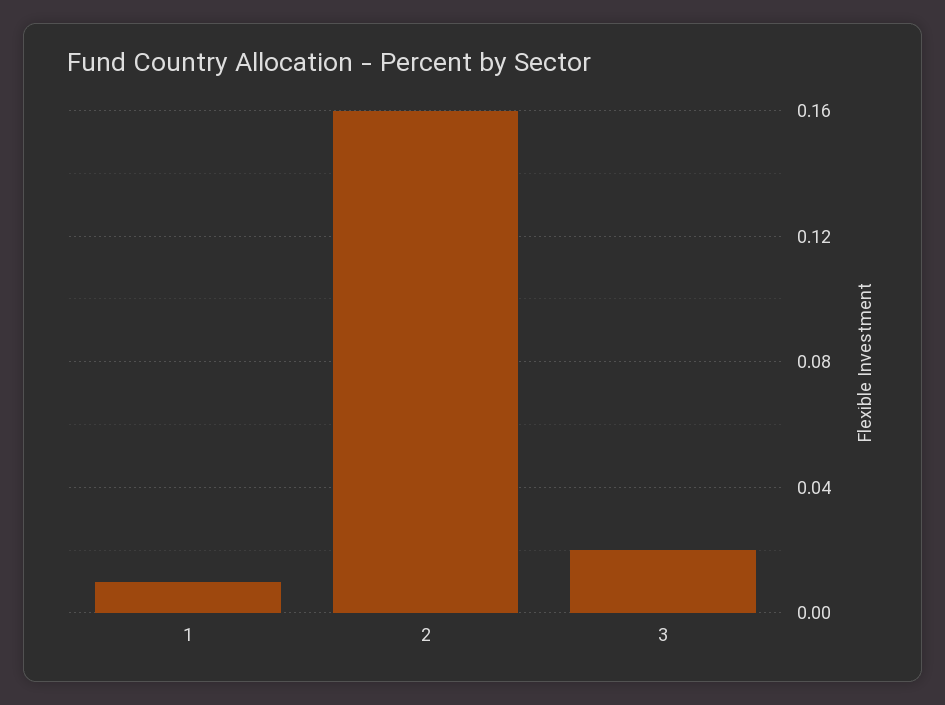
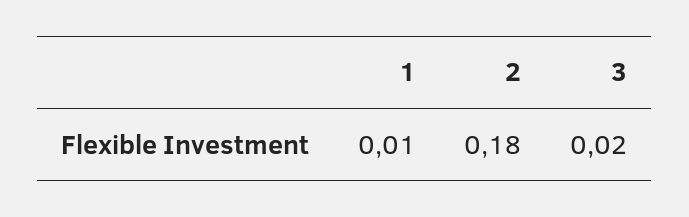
  {
    "1": 0.01,
-   "2": 0.16,
+   "2": 0.18,
    "3": 0.02
  }

